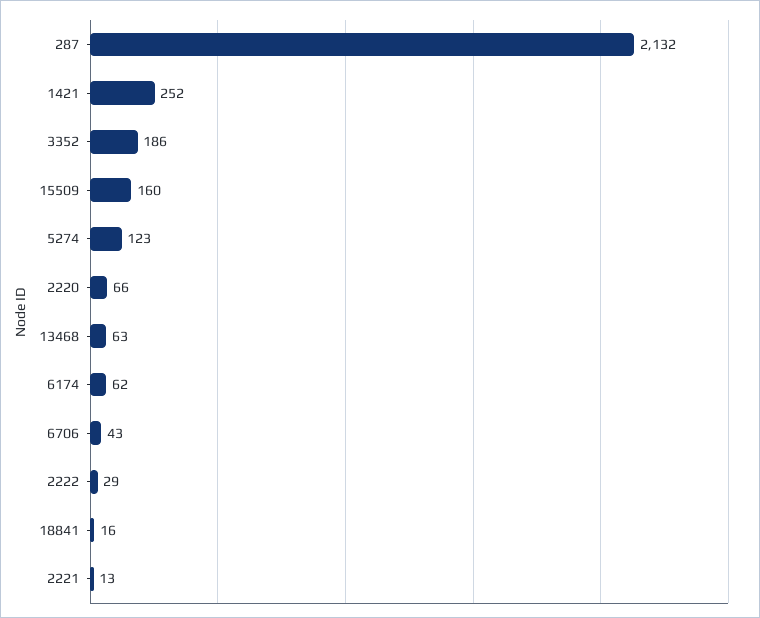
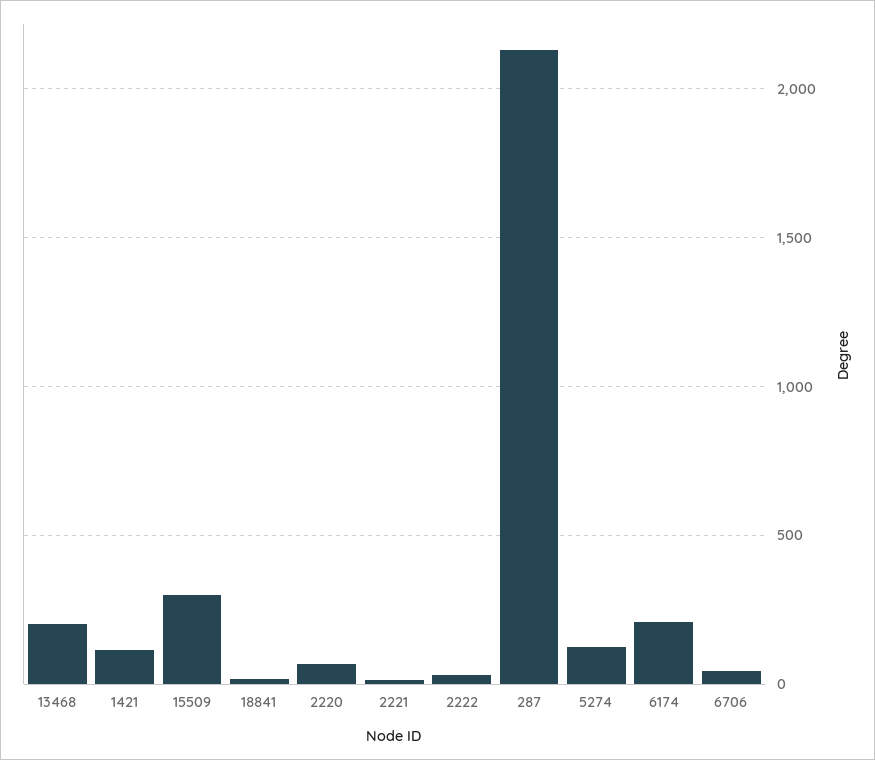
  {
    "287": 2132,
-   "1421": 252,
+   "1421": 100,
-   "3352": 186,
-   "15509": 160,
+   "15509": 300,
    "5274": 123,
    "2220": 66,
-   "13468": 63,
+   "13468": 200,
-   "6174": 62,
+   "6174": 200,
    "6706": 43,
    "2222": 29,
    "18841": 16,
    "2221": 13
  }

